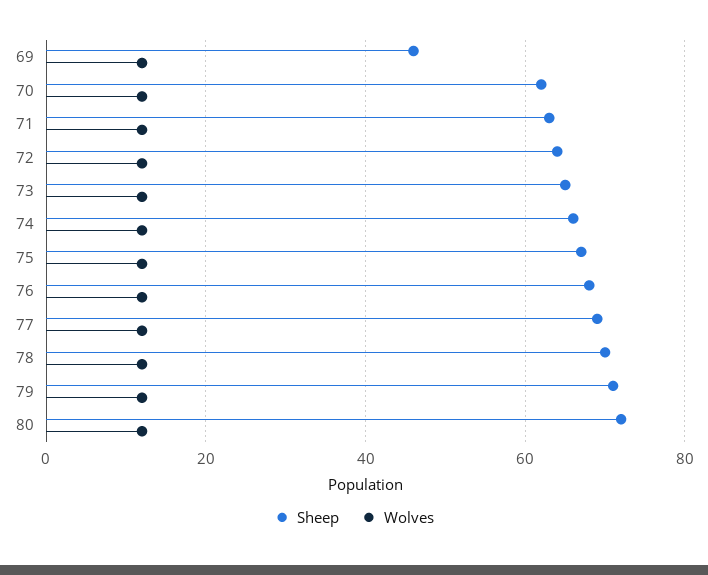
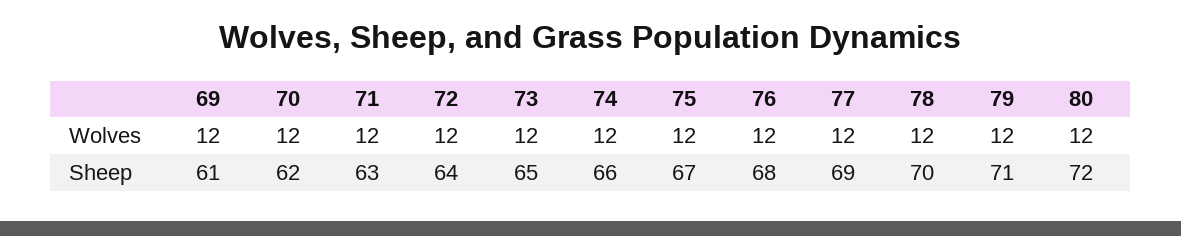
  {
    "Sheep": {
-     "69": 45,
+     "69": 61,
      "70": 62,
      "71": 63,
      "72": 64,
      "73": 65,
      "74": 66,
      "75": 67,
      "76": 68,
      "77": 69,
      "78": 70,
      "79": 71,
      "80": 72
    },
    "Wolves": {
      "69": 12,
      "70": 12,
      "71": 12,
      "72": 12,
      "73": 12,
      "74": 12,
      "75": 12,
      "76": 12,
      "77": 12,
      "78": 12,
      "79": 12,
      "80": 12
    }
  }

